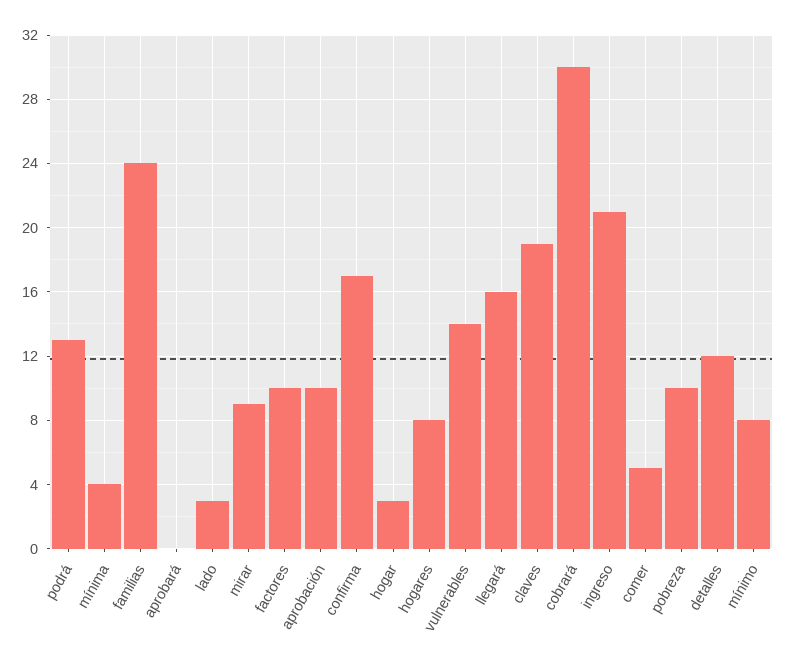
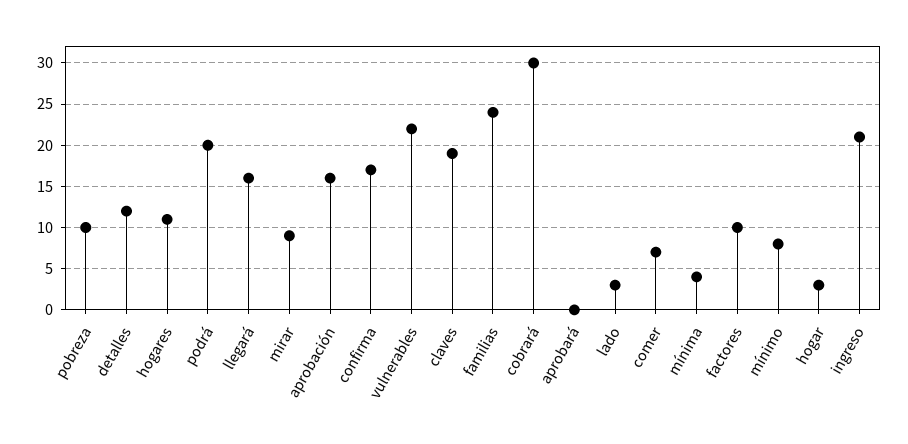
  {
-   "podrá": 13,
+   "podrá": 20,
    "mínima": 4,
    "familias": 24,
    "aprobará": 0,
    "lado": 3,
    "mirar": 9,
    "factores": 10,
-   "aprobación": 10,
+   "aprobación": 16,
    "confirma": 17,
    "hogar": 3,
-   "hogares": 8,
+   "hogares": 11,
-   "vulnerables": 14,
+   "vulnerables": 22,
    "llegará": 16,
    "claves": 19,
    "cobrará": 30,
    "ingreso": 21,
-   "comer": 5,
+   "comer": 7,
    "pobreza": 10,
    "detalles": 12,
    "mínimo": 8
  }

